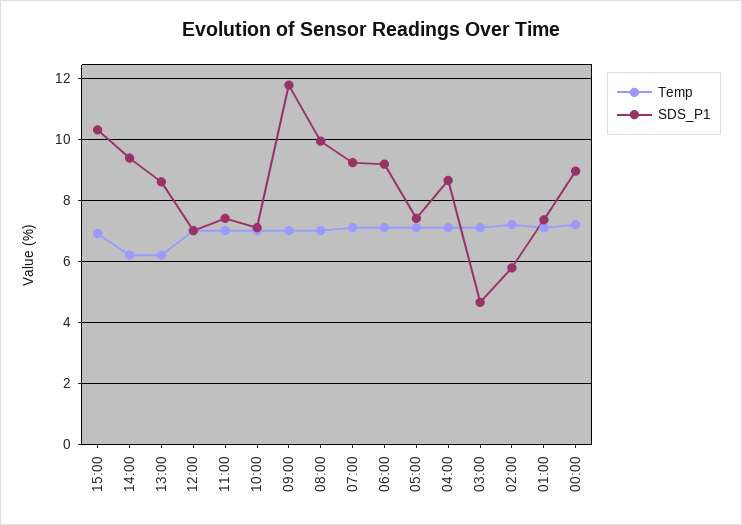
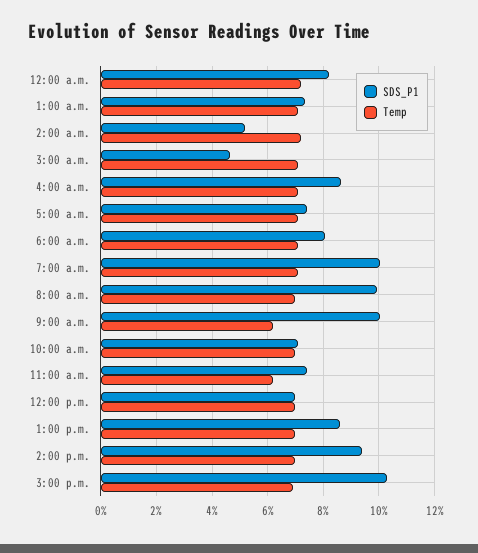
  {
    "Temp": {
      "15:00": 7,
-     "14:00": 6.2,
+     "14:00": 7,
-     "13:00": 6.2,
+     "13:00": 7,
      "12:00": 7,
-     "11:00": 7,
+     "11:00": 6.25,
      "10:00": 7,
-     "09:00": 7,
+     "09:00": 6.25,
      "08:00": 7,
      "07:00": 7.2,
      "06:00": 7.2,
      "05:00": 7.2,
      "04:00": 7.2,
      "03:00": 7.2,
      "02:00": 7.2,
      "01:00": 7.2,
      "00:00": 7.2
    },
    "SDS_P1": {
      "15:00": 10.4,
      "14:00": 9.4,
      "13:00": 8.6,
      "12:00": 7,
      "11:00": 7.4,
      "10:00": 7.2,
-     "09:00": 11.8,
+     "09:00": 10,
      "08:00": 10,
-     "07:00": 9.2,
+     "07:00": 10,
-     "06:00": 9.2,
+     "06:00": 8,
      "05:00": 7.4,
      "04:00": 8.6,
      "03:00": 4.6,
-     "02:00": 5.8,
+     "02:00": 5.25,
      "01:00": 7.4,
-     "00:00": 9
+     "00:00": 8.25
    }
  }

